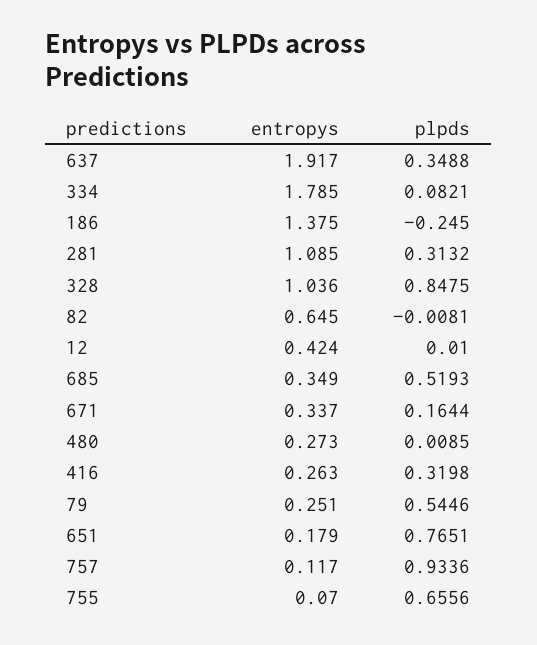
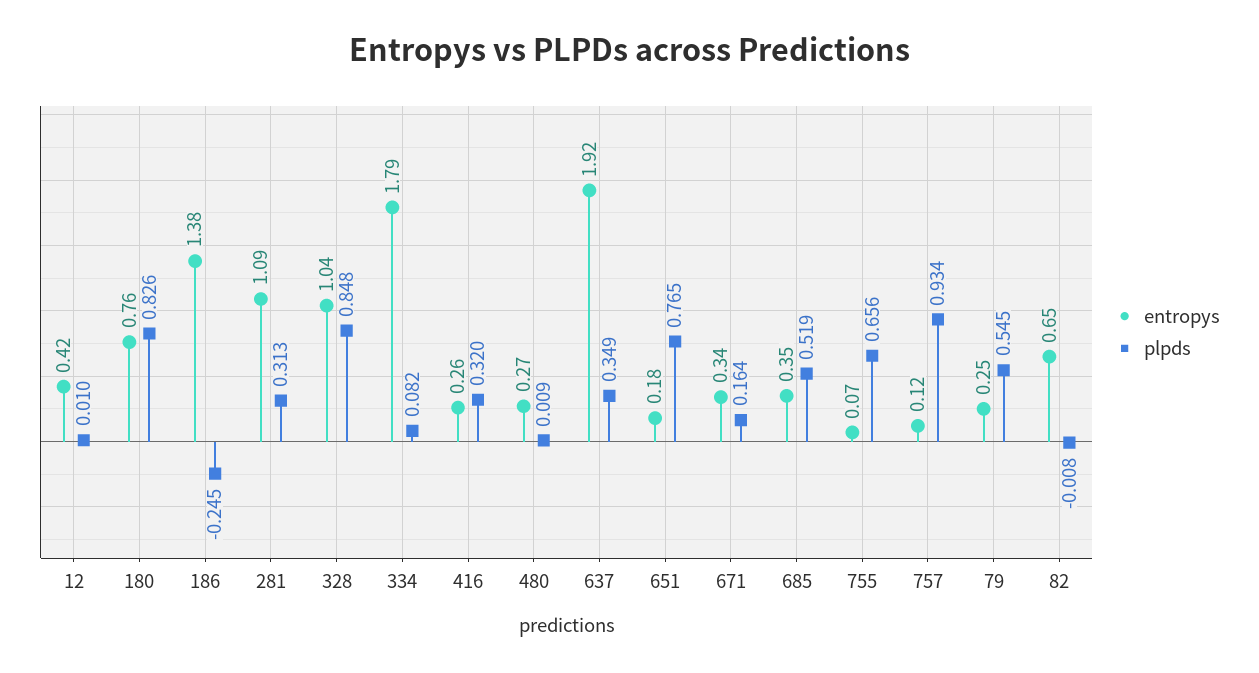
  {
    "entropys": {
      "637": 1.917,
      "334": 1.785,
      "186": 1.375,
      "281": 1.085,
      "328": 1.036,
      "82": 0.645,
      "12": 0.424,
      "685": 0.349,
      "671": 0.337,
      "480": 0.273,
      "416": 0.263,
      "79": 0.251,
      "651": 0.179,
      "757": 0.117,
-     "755": 0.07
+     "755": 0.07,
+     "180": 0.76
    },
    "plpds": {
      "637": 0.3488,
      "334": 0.0821,
      "186": -0.245,
      "281": 0.3132,
      "328": 0.8475,
      "82": -0.0081,
      "12": 0.01,
      "685": 0.5193,
      "671": 0.1644,
      "480": 0.0085,
      "416": 0.3198,
      "79": 0.5446,
      "651": 0.7651,
      "757": 0.9336,
-     "755": 0.6556
+     "755": 0.6556,
+     "180": 0.826
    }
  }

